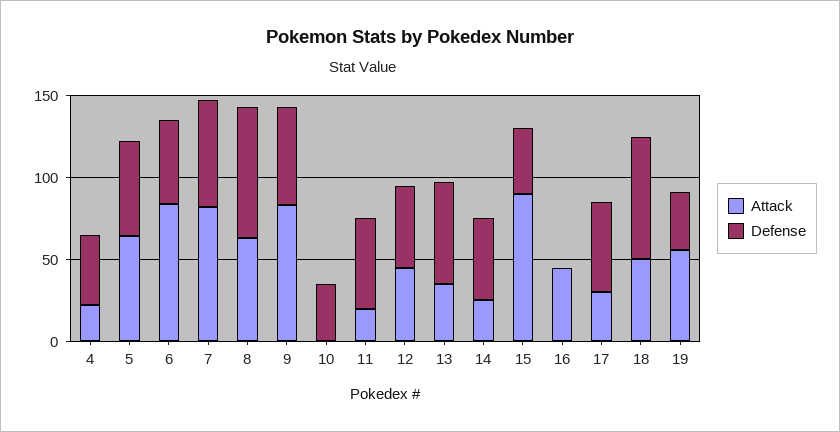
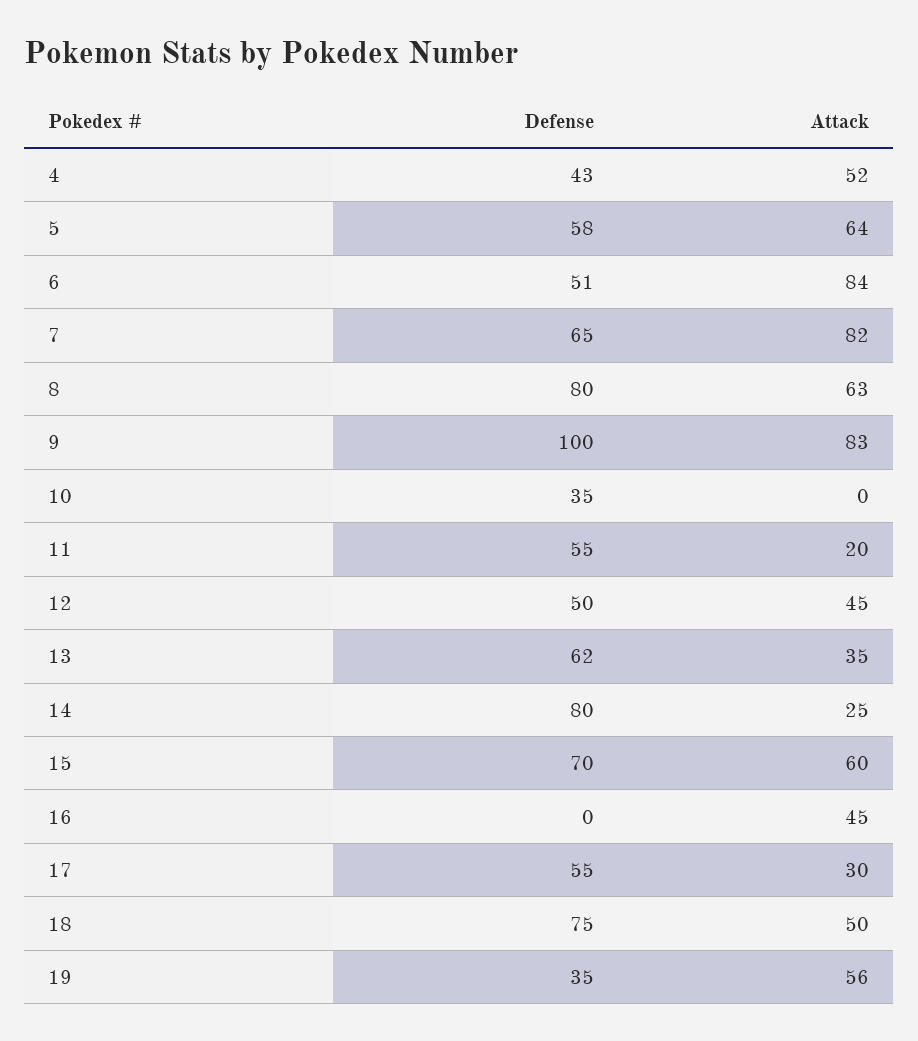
  {
    "Attack": {
-     "4": 20,
+     "4": 52,
      "5": 64,
      "6": 84,
      "7": 82,
      "8": 63,
      "9": 83,
      "10": 0,
      "11": 20,
      "12": 45,
      "13": 35,
      "14": 25,
-     "15": 90,
+     "15": 60,
      "16": 45,
      "17": 30,
      "18": 50,
      "19": 56
    },
    "Defense": {
      "4": 43,
      "5": 58,
      "6": 51,
      "7": 65,
      "8": 80,
-     "9": 60,
+     "9": 100,
      "10": 35,
      "11": 55,
      "12": 50,
      "13": 62,
-     "14": 50,
+     "14": 80,
-     "15": 40,
+     "15": 70,
      "16": 0,
      "17": 55,
      "18": 75,
      "19": 35
    }
  }

